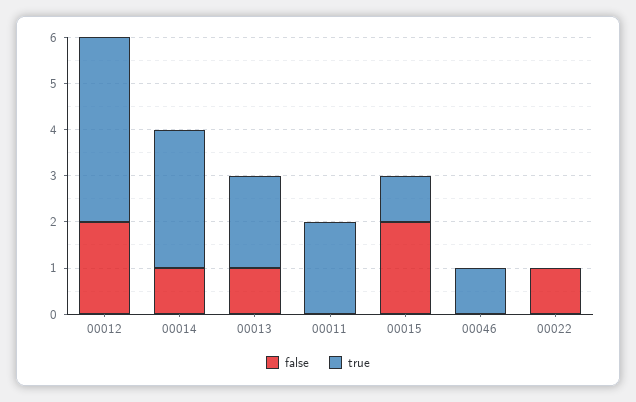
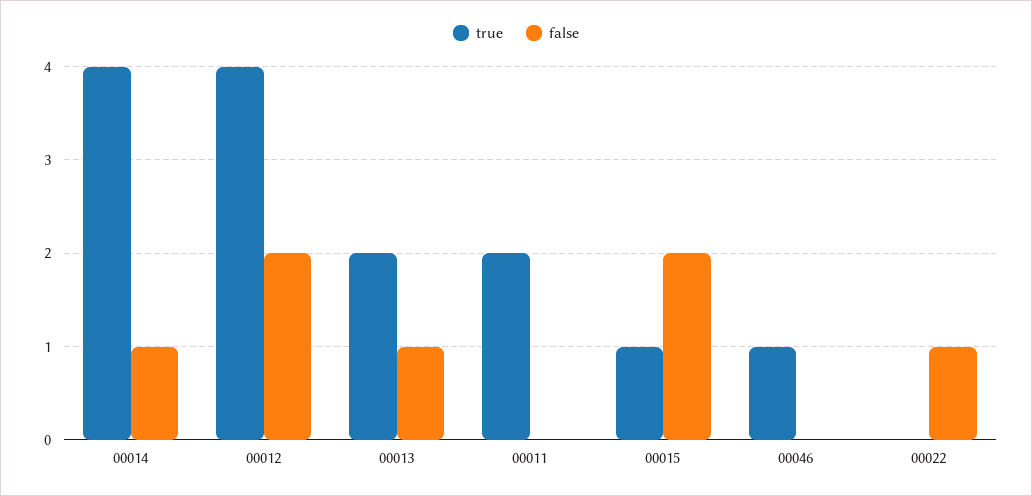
  {
    "false": {
      "00012": 2,
      "00014": 1,
      "00013": 1,
      "00011": 0,
      "00015": 2,
      "00046": 0,
      "00022": 1
    },
    "true": {
      "00012": 4,
-     "00014": 3,
+     "00014": 4,
      "00013": 2,
      "00011": 2,
      "00015": 1,
      "00046": 1,
      "00022": 0
    }
  }

